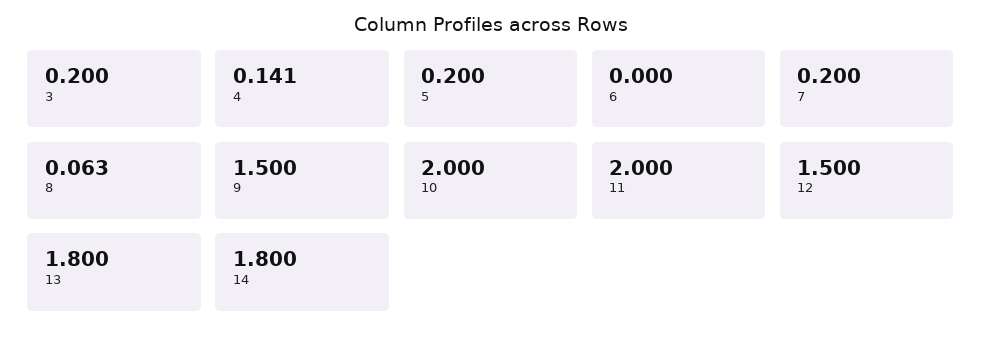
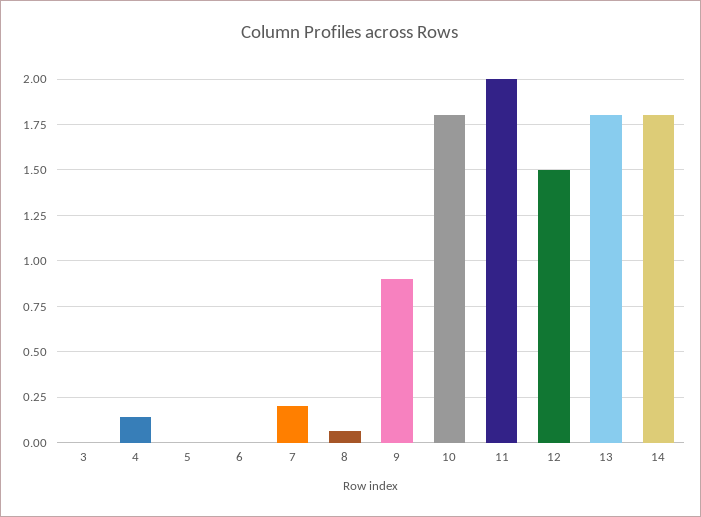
  {
-   "3": 0.2,
+   "3": 0,
    "4": 0.141,
-   "5": 0.2,
+   "5": 0,
    "6": 0,
    "7": 0.2,
    "8": 0.063,
-   "9": 1.5,
+   "9": 0.9,
-   "10": 2,
+   "10": 1.8,
    "11": 2,
    "12": 1.5,
    "13": 1.8,
    "14": 1.8
  }

